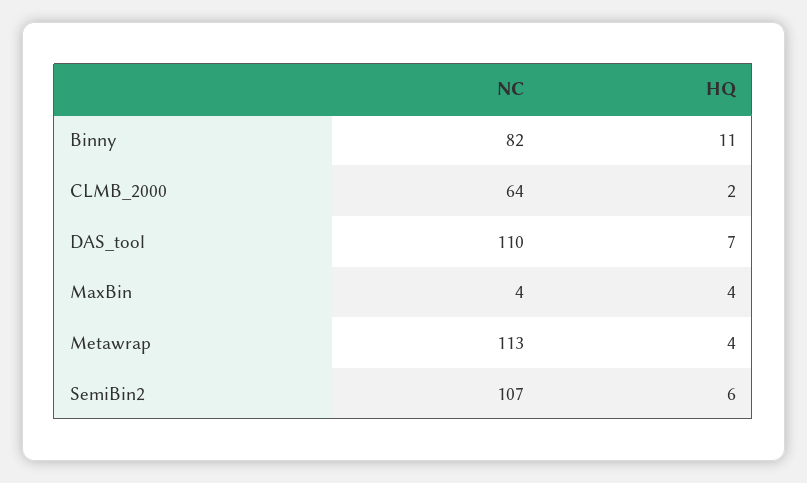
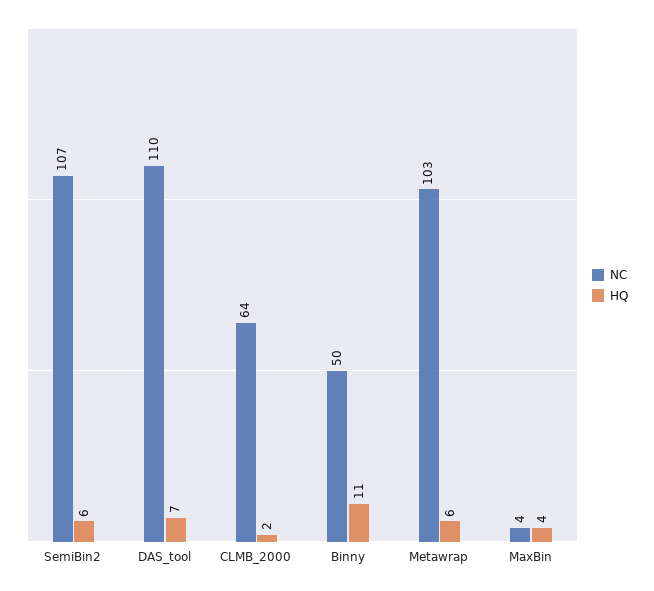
  {
    "NC": {
-     "Binny": 82,
+     "Binny": 50,
      "CLMB_2000": 64,
      "DAS_tool": 110,
      "MaxBin": 4,
-     "Metawrap": 113,
+     "Metawrap": 103,
      "SemiBin2": 107
    },
    "HQ": {
      "Binny": 11,
      "CLMB_2000": 2,
      "DAS_tool": 7,
      "MaxBin": 4,
-     "Metawrap": 4,
+     "Metawrap": 6,
      "SemiBin2": 6
    }
  }

